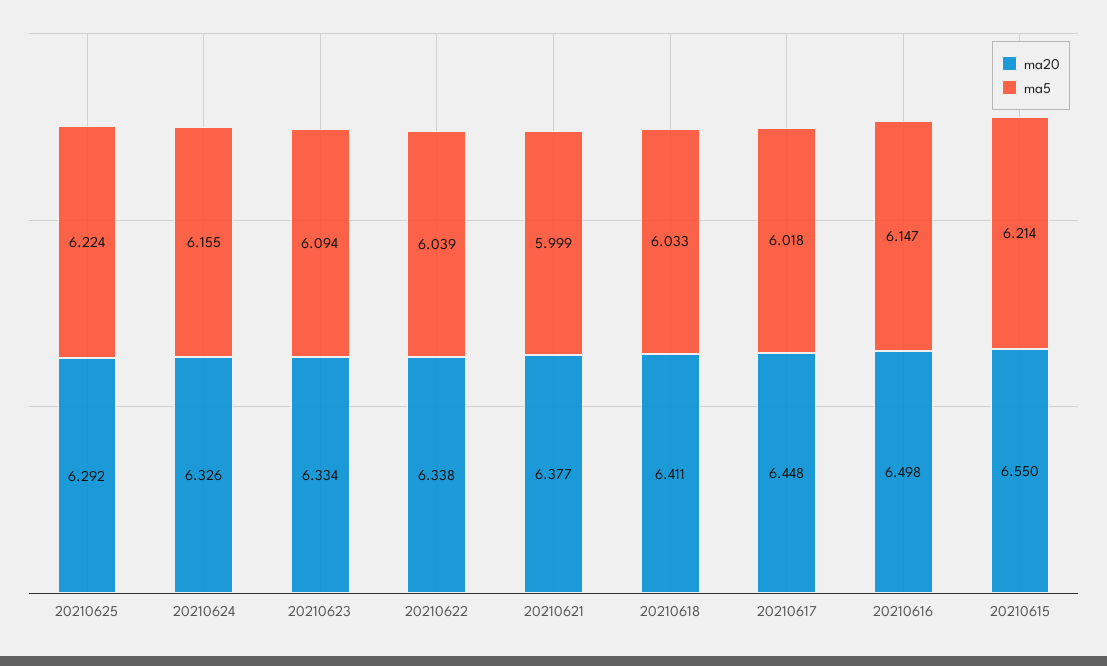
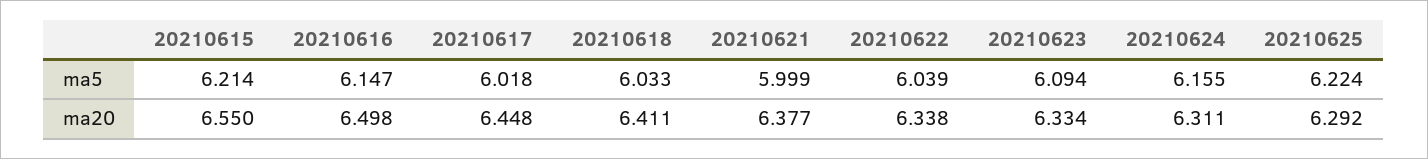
  {
    "ma20": {
      "20210625": 6.292,
-     "20210624": 6.326,
+     "20210624": 6.311,
      "20210623": 6.334,
      "20210622": 6.338,
      "20210621": 6.377,
      "20210618": 6.411,
      "20210617": 6.448,
      "20210616": 6.498,
      "20210615": 6.55
    },
    "ma5": {
      "20210625": 6.224,
      "20210624": 6.155,
      "20210623": 6.094,
      "20210622": 6.039,
      "20210621": 5.999,
      "20210618": 6.033,
      "20210617": 6.018,
      "20210616": 6.147,
      "20210615": 6.214
    }
  }

